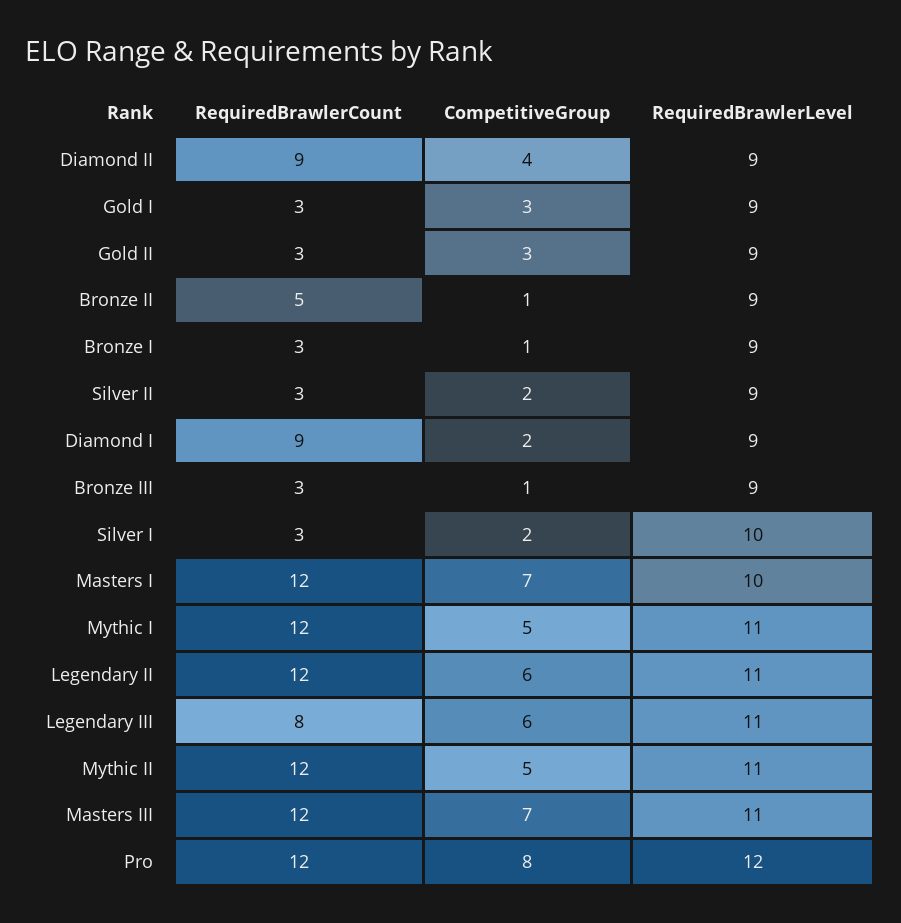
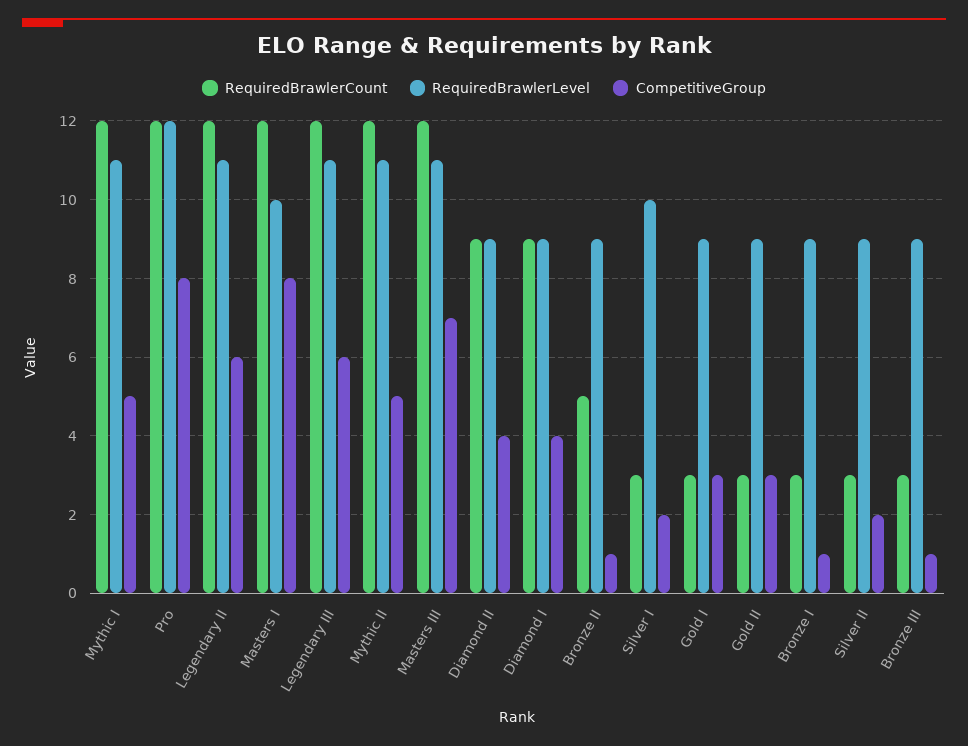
  {
    "RequiredBrawlerCount": {
      "Diamond II": 9,
      "Gold I": 3,
      "Gold II": 3,
      "Bronze II": 5,
      "Bronze I": 3,
      "Silver II": 3,
      "Diamond I": 9,
      "Bronze III": 3,
      "Silver I": 3,
      "Masters I": 12,
      "Mythic I": 12,
      "Legendary II": 12,
-     "Legendary III": 8,
+     "Legendary III": 12,
      "Mythic II": 12,
      "Masters III": 12,
      "Pro": 12
    },
    "CompetitiveGroup": {
      "Diamond II": 4,
      "Gold I": 3,
      "Gold II": 3,
      "Bronze II": 1,
      "Bronze I": 1,
      "Silver II": 2,
-     "Diamond I": 2,
+     "Diamond I": 4,
      "Bronze III": 1,
      "Silver I": 2,
-     "Masters I": 7,
+     "Masters I": 8,
      "Mythic I": 5,
      "Legendary II": 6,
      "Legendary III": 6,
      "Mythic II": 5,
      "Masters III": 7,
      "Pro": 8
    },
    "RequiredBrawlerLevel": {
      "Diamond II": 9,
      "Gold I": 9,
      "Gold II": 9,
      "Bronze II": 9,
      "Bronze I": 9,
      "Silver II": 9,
      "Diamond I": 9,
      "Bronze III": 9,
      "Silver I": 10,
      "Masters I": 10,
      "Mythic I": 11,
      "Legendary II": 11,
      "Legendary III": 11,
      "Mythic II": 11,
      "Masters III": 11,
      "Pro": 12
    }
  }

